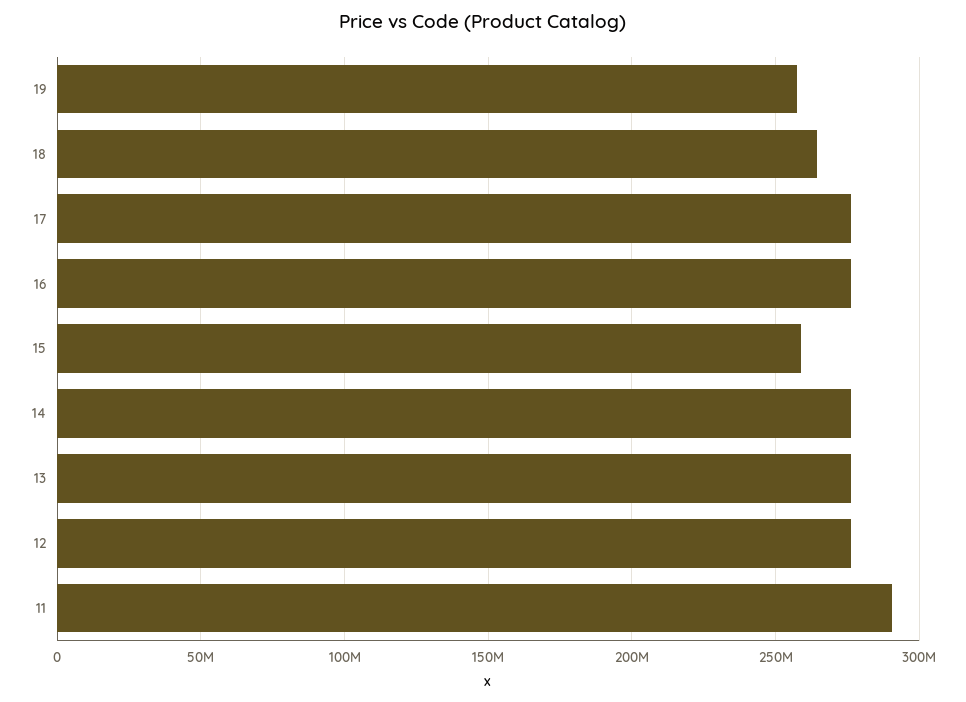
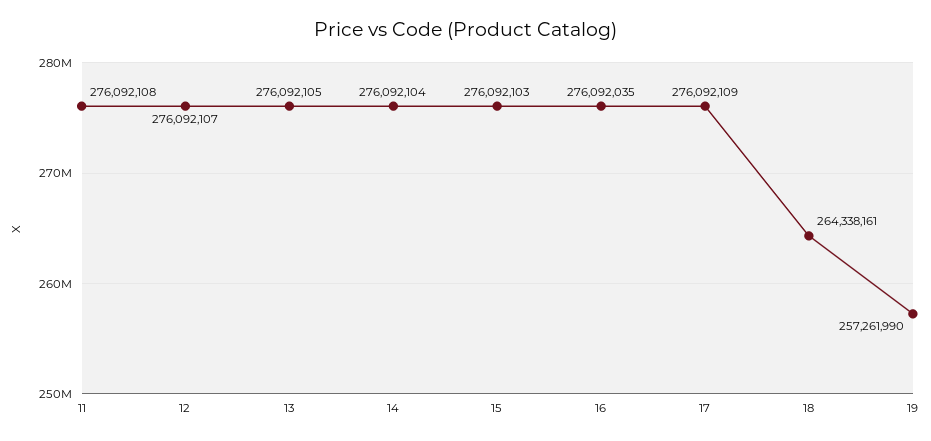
  {
    "19": 257261990,
    "18": 264338161,
    "17": 276092109,
    "16": 276092035,
-   "15": 260000000,
+   "15": 276092103,
    "14": 276092104,
    "13": 276092105,
    "12": 276092107,
-   "11": 290000000
+   "11": 276092108
  }

